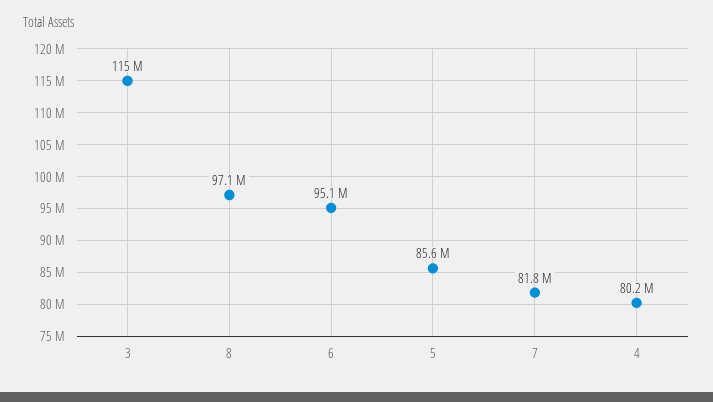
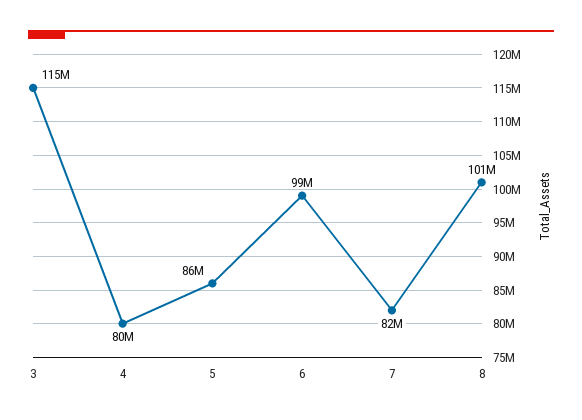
  {
    "3": 115000000,
-   "8": 97100000,
+   "8": 101000000,
-   "6": 95100000,
+   "6": 99000000,
    "5": 85600000,
    "7": 81800000,
    "4": 80200000
  }

